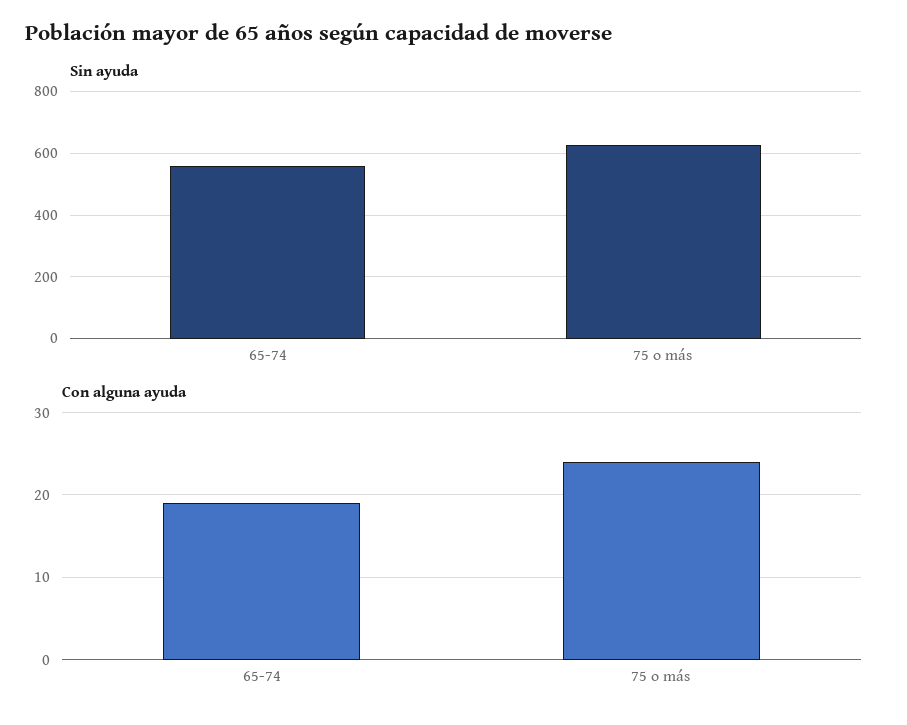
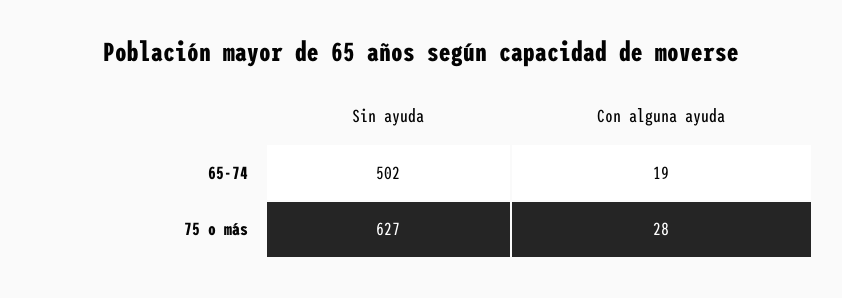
  {
    "Sin ayuda": {
-     "65-74": 560,
+     "65-74": 502,
      "75 o más": 627
    },
    "Con alguna ayuda": {
      "65-74": 19,
-     "75 o más": 24
+     "75 o más": 28
    }
  }

